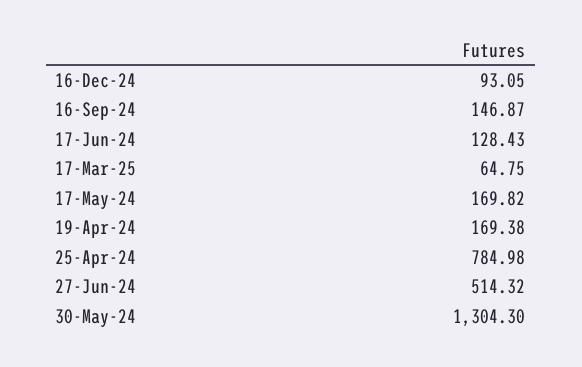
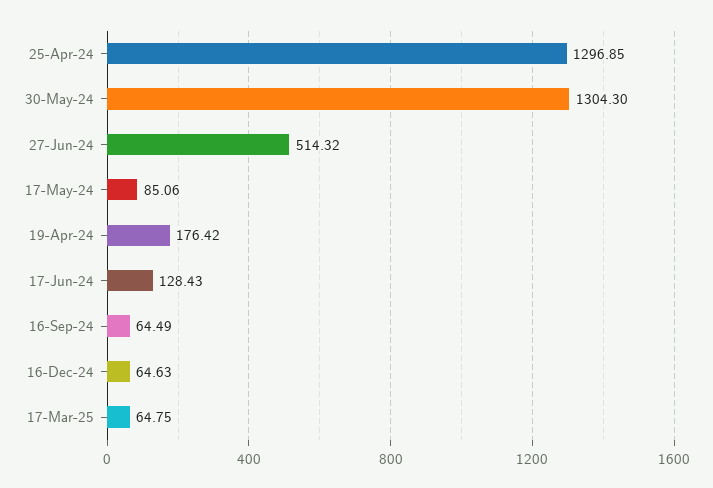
  {
-   "16-Dec-24": 93.05,
+   "16-Dec-24": 64.63,
-   "16-Sep-24": 146.87,
+   "16-Sep-24": 64.49,
    "17-Jun-24": 128.43,
    "17-Mar-25": 64.75,
-   "17-May-24": 169.82,
+   "17-May-24": 85.06,
-   "19-Apr-24": 169.38,
+   "19-Apr-24": 176.42,
-   "25-Apr-24": 784.98,
+   "25-Apr-24": 1296.85,
    "27-Jun-24": 514.32,
    "30-May-24": 1304.3
  }

